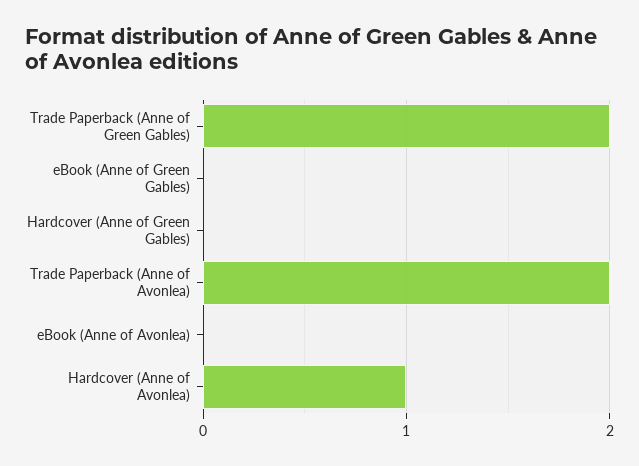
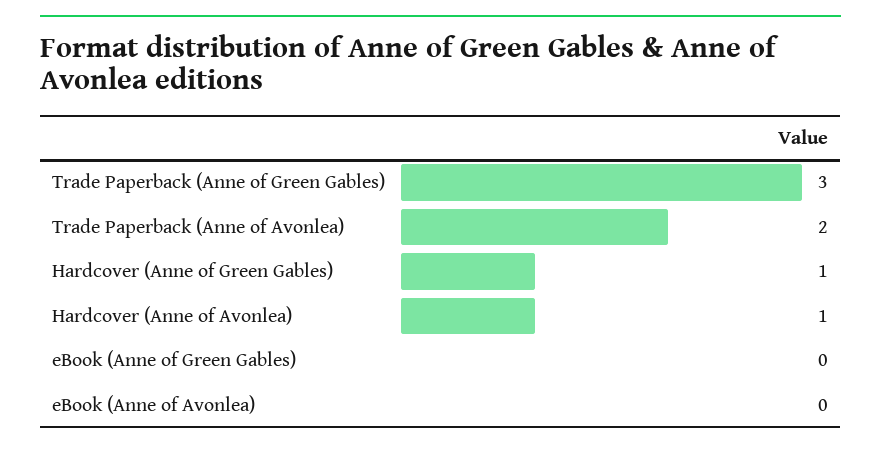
  {
-   "Trade Paperback (Anne of Green Gables)": 2,
+   "Trade Paperback (Anne of Green Gables)": 3,
    "eBook (Anne of Green Gables)": 0,
-   "Hardcover (Anne of Green Gables)": 0,
+   "Hardcover (Anne of Green Gables)": 1,
    "Trade Paperback (Anne of Avonlea)": 2,
    "eBook (Anne of Avonlea)": 0,
    "Hardcover (Anne of Avonlea)": 1
  }

